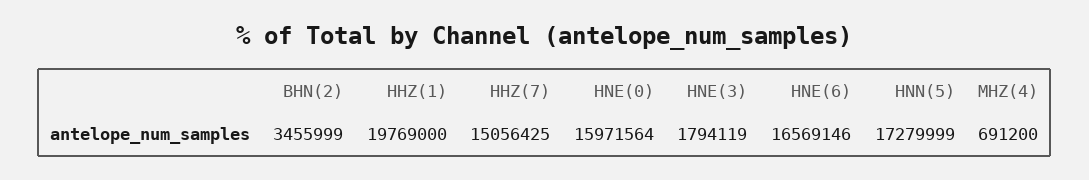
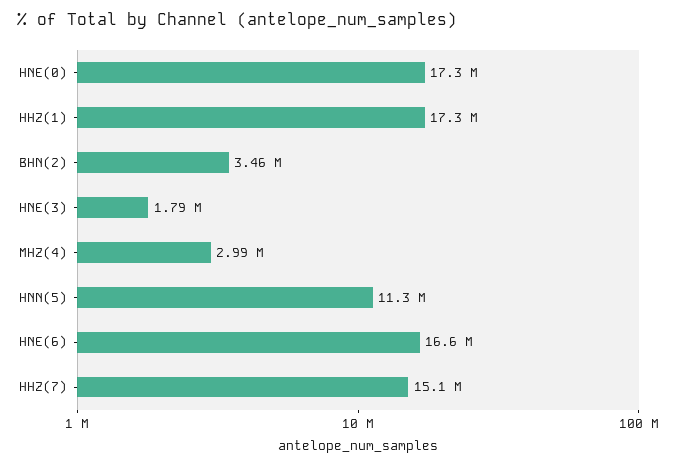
  {
    "BHN(2)": 3455999,
-   "HHZ(1)": 19769000,
+   "HHZ(1)": 17300000,
    "HHZ(7)": 15056425,
-   "HNE(0)": 15971564,
+   "HNE(0)": 17300000,
    "HNE(3)": 1794119,
    "HNE(6)": 16569146,
-   "HNN(5)": 17279999,
+   "HNN(5)": 11300000,
-   "MHZ(4)": 691200
+   "MHZ(4)": 2990000
  }

